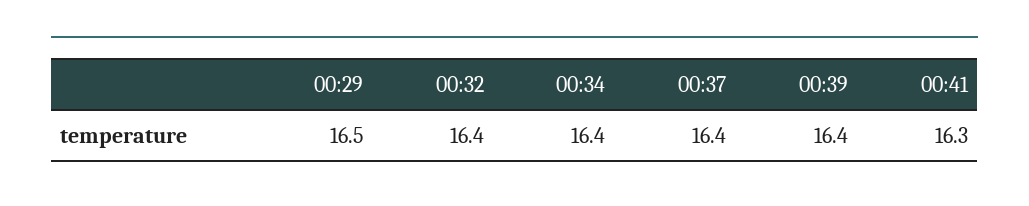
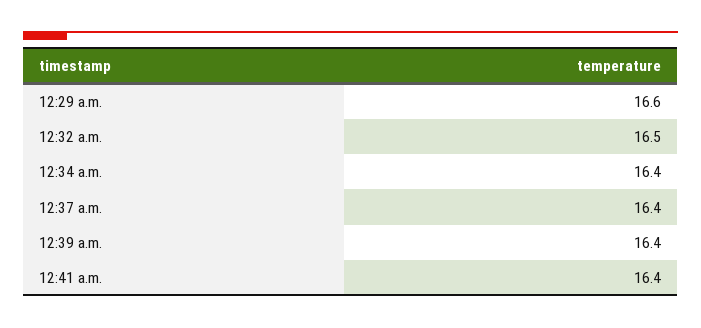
  {
-   "00:29": 16.5,
+   "00:29": 16.6,
-   "00:32": 16.4,
+   "00:32": 16.5,
    "00:34": 16.4,
    "00:37": 16.4,
    "00:39": 16.4,
-   "00:41": 16.3
+   "00:41": 16.4
  }

